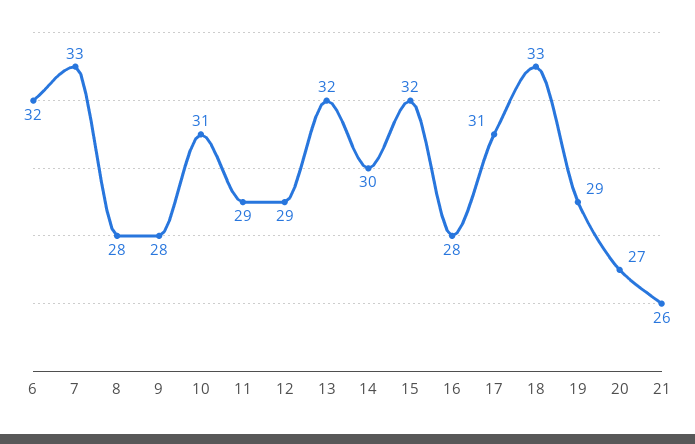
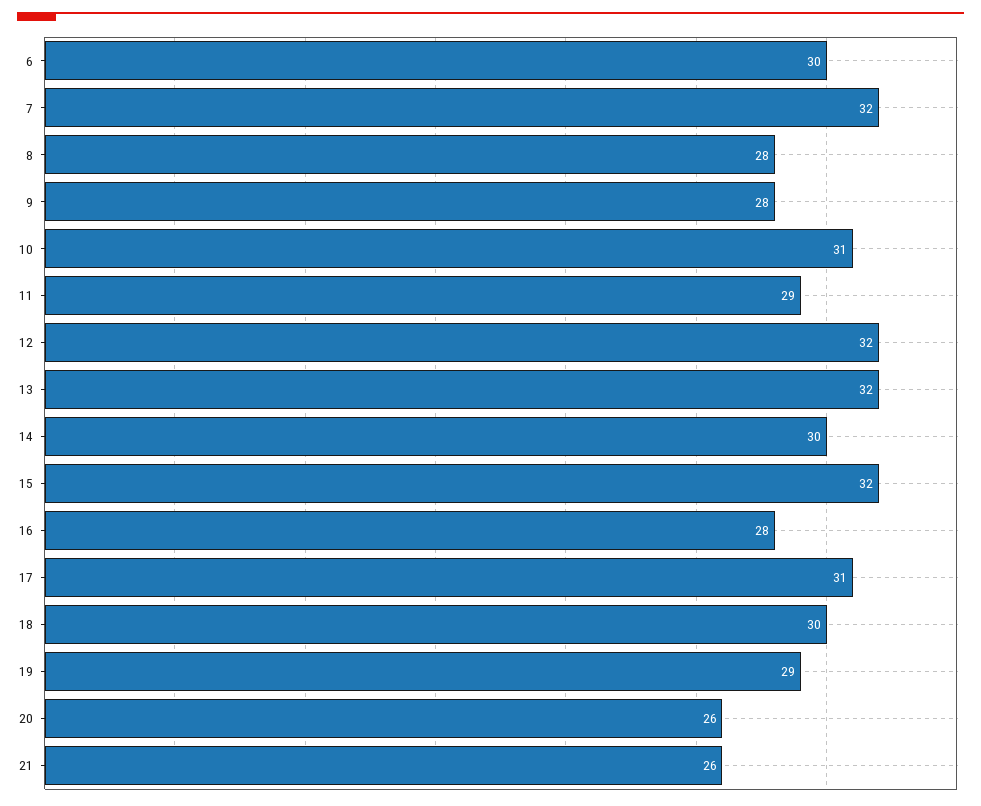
  {
-   "6": 32,
+   "6": 30,
-   "7": 33,
+   "7": 32,
    "8": 28,
    "9": 28,
    "10": 31,
    "11": 29,
-   "12": 29,
+   "12": 32,
    "13": 32,
    "14": 30,
    "15": 32,
    "16": 28,
    "17": 31,
-   "18": 33,
+   "18": 30,
    "19": 29,
-   "20": 27,
+   "20": 26,
    "21": 26
  }

